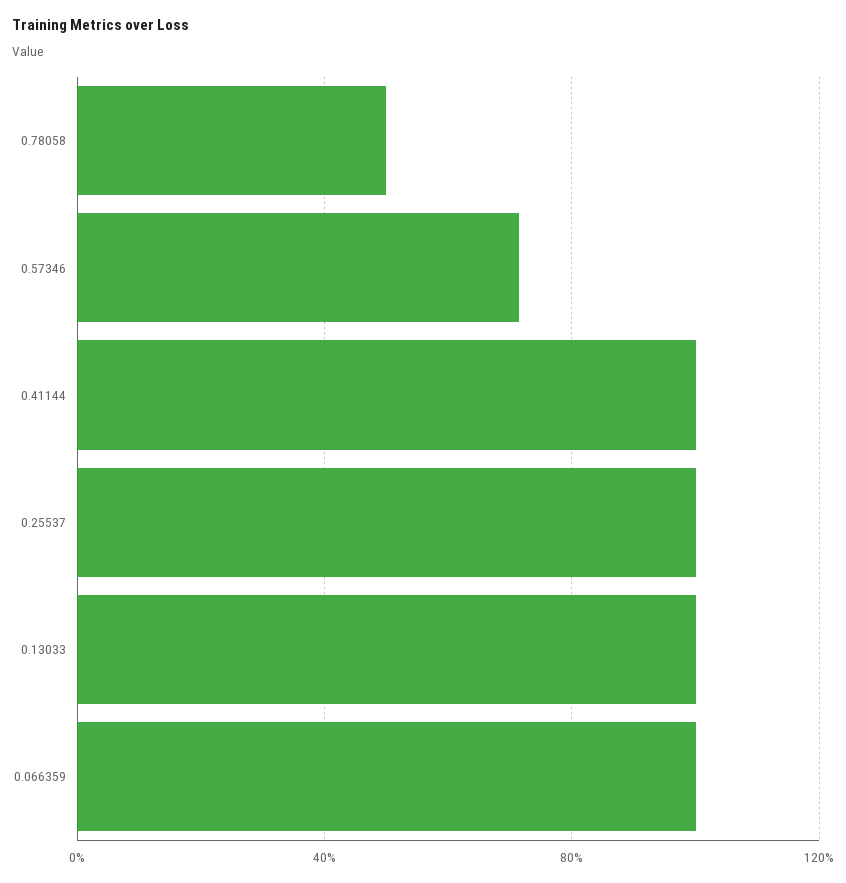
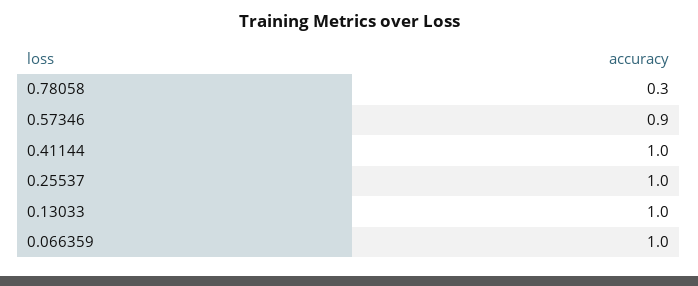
  {
-   "0.78058": 0.5,
+   "0.78058": 0.3,
-   "0.57346": 0.7,
+   "0.57346": 0.9,
    "0.41144": 1,
    "0.25537": 1,
    "0.13033": 1,
    "0.066359": 1
  }

